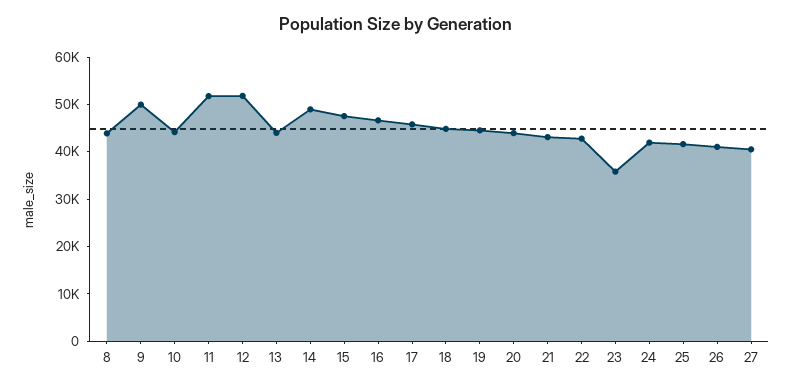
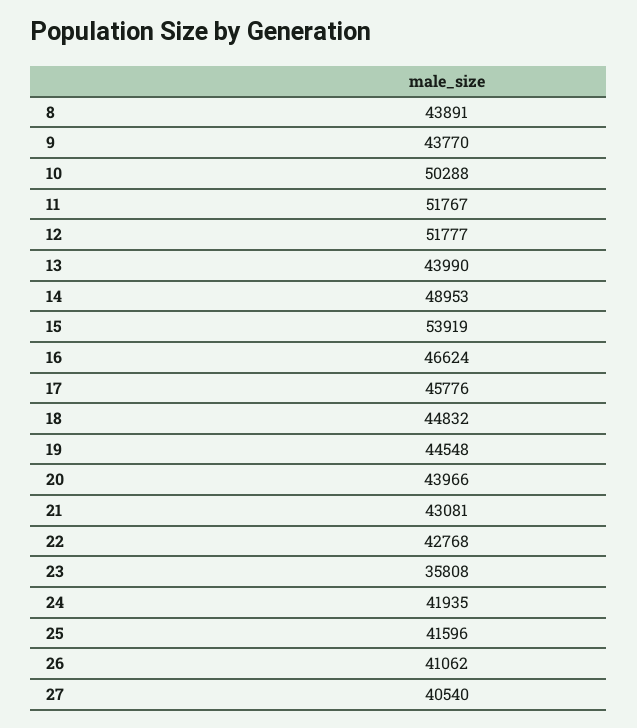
  {
    "8": 43891,
-   "9": 50000,
+   "9": 43770,
-   "10": 44000,
+   "10": 50288,
    "11": 51767,
    "12": 51777,
    "13": 43990,
    "14": 48953,
-   "15": 48000,
+   "15": 53919,
    "16": 46624,
    "17": 45776,
    "18": 44832,
    "19": 44548,
    "20": 43966,
    "21": 43081,
    "22": 42768,
    "23": 35808,
    "24": 41935,
    "25": 41596,
    "26": 41062,
    "27": 40540
  }

